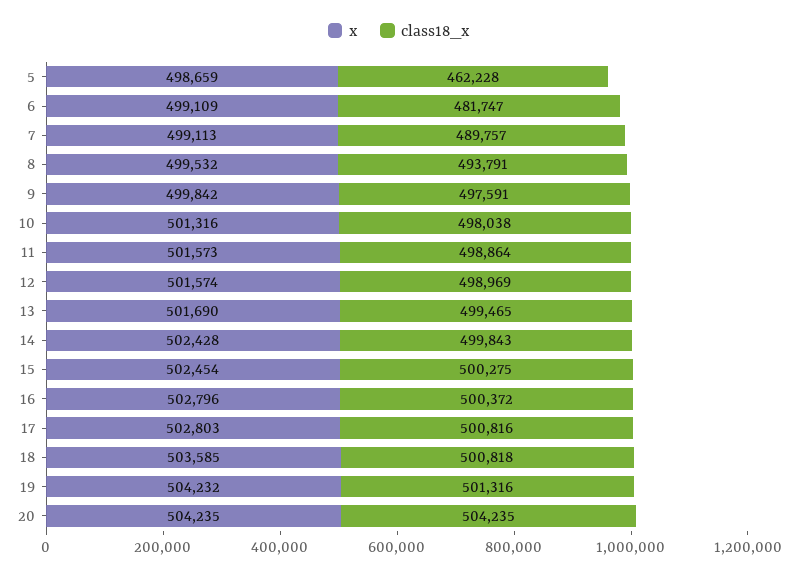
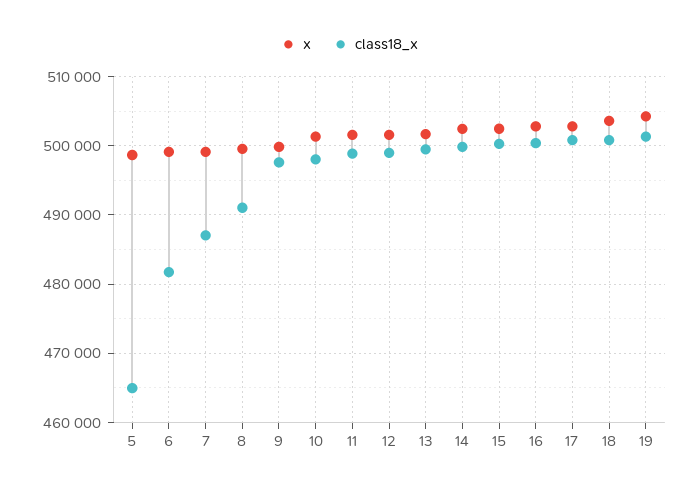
  {
    "x": {
      "5": 498659,
      "6": 499109,
      "7": 499113,
      "8": 499532,
      "9": 499842,
      "10": 501316,
      "11": 501573,
      "12": 501574,
      "13": 501690,
      "14": 502428,
      "15": 502454,
      "16": 502796,
      "17": 502803,
      "18": 503585,
-     "19": 504232,
+     "19": 504232
-     "20": 504235
    },
    "class18_x": {
-     "5": 462228,
+     "5": 465000,
      "6": 481747,
-     "7": 489757,
+     "7": 487000,
-     "8": 493791,
+     "8": 491000,
      "9": 497591,
      "10": 498038,
      "11": 498864,
      "12": 498969,
      "13": 499465,
      "14": 499843,
      "15": 500275,
      "16": 500372,
      "17": 500816,
      "18": 500818,
-     "19": 501316,
+     "19": 501316
-     "20": 504235
    }
  }

